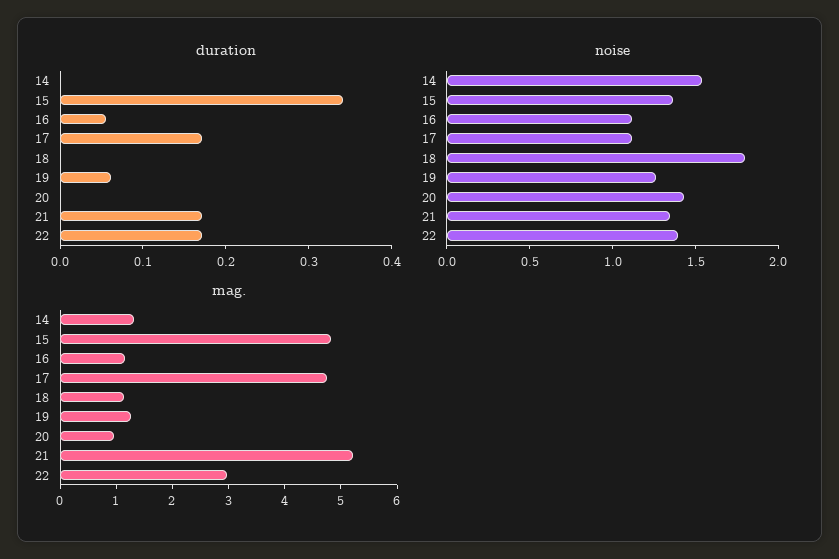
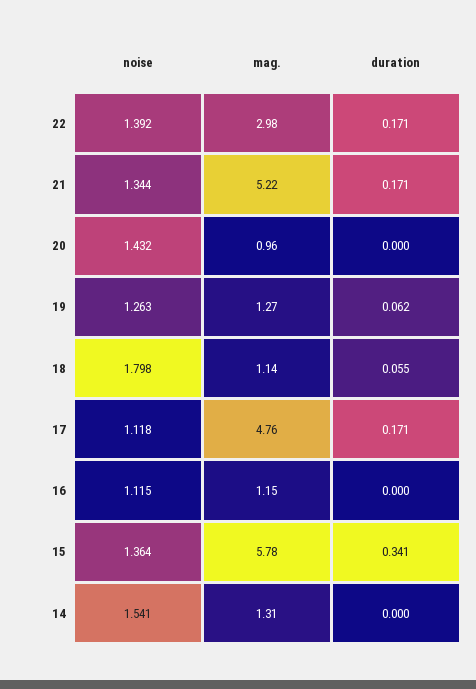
  {
    "duration": {
      "14": 0,
      "15": 0.341,
-     "16": 0.06,
+     "16": 0,
      "17": 0.171,
-     "18": 0,
+     "18": 0.055,
      "19": 0.062,
      "20": 0,
      "21": 0.171,
      "22": 0.171
    },
    "noise": {
      "14": 1.541,
      "15": 1.364,
      "16": 1.115,
      "17": 1.118,
      "18": 1.798,
      "19": 1.263,
      "20": 1.432,
      "21": 1.344,
      "22": 1.392
    },
    "mag.": {
      "14": 1.31,
-     "15": 4.8,
+     "15": 5.78,
      "16": 1.15,
      "17": 4.76,
      "18": 1.14,
      "19": 1.27,
      "20": 0.96,
      "21": 5.22,
      "22": 2.98
    }
  }

